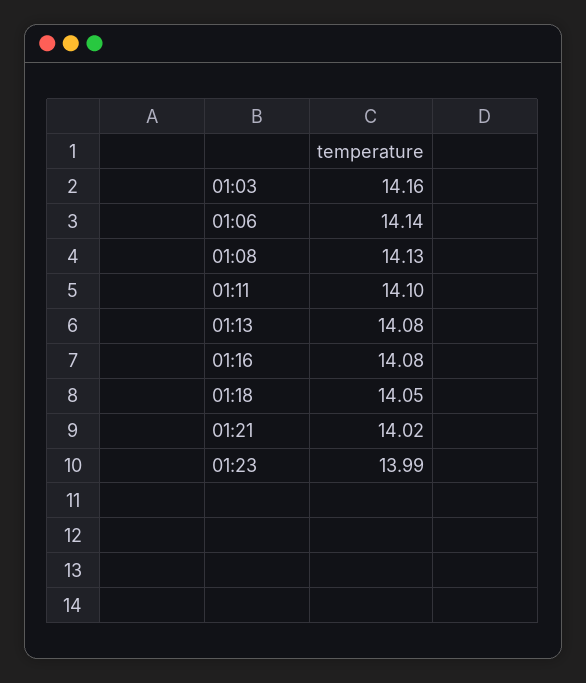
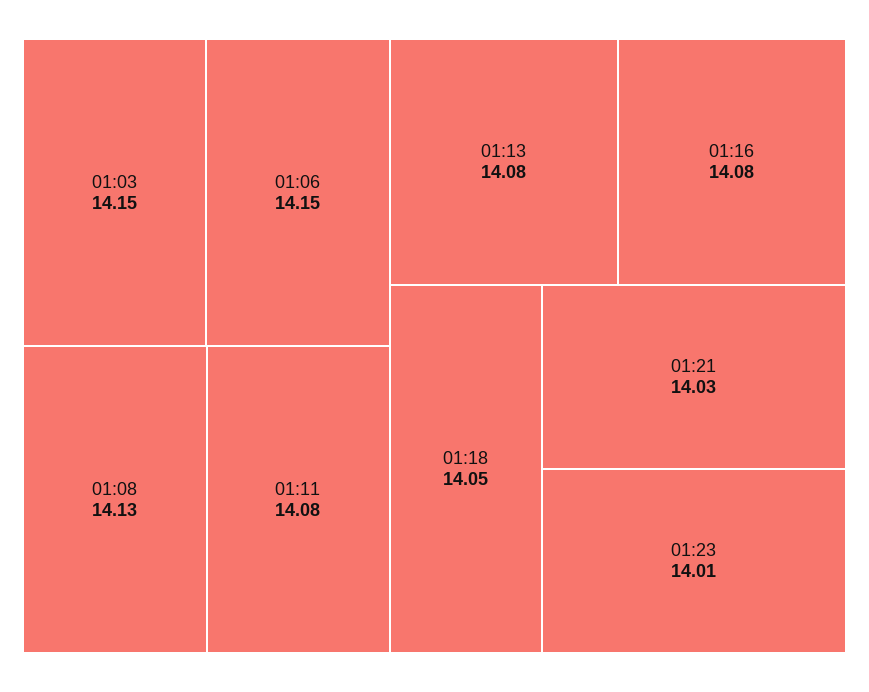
  {
-   "01:03": 14.16,
+   "01:03": 14.15,
-   "01:06": 14.14,
+   "01:06": 14.15,
    "01:08": 14.13,
-   "01:11": 14.1,
+   "01:11": 14.08,
    "01:13": 14.08,
    "01:16": 14.08,
    "01:18": 14.05,
-   "01:21": 14.02,
+   "01:21": 14.03,
-   "01:23": 13.99
+   "01:23": 14.01
  }

